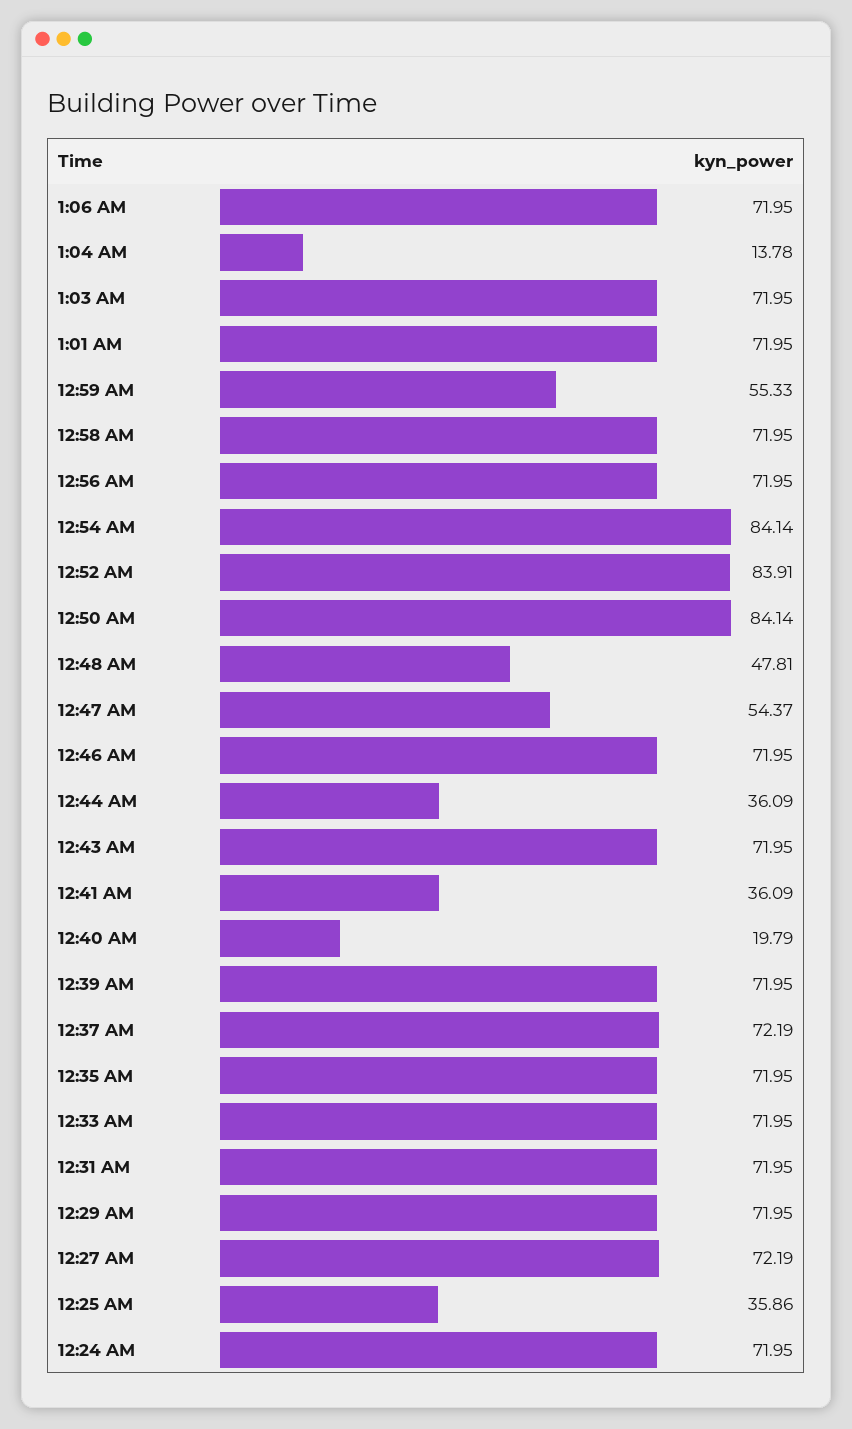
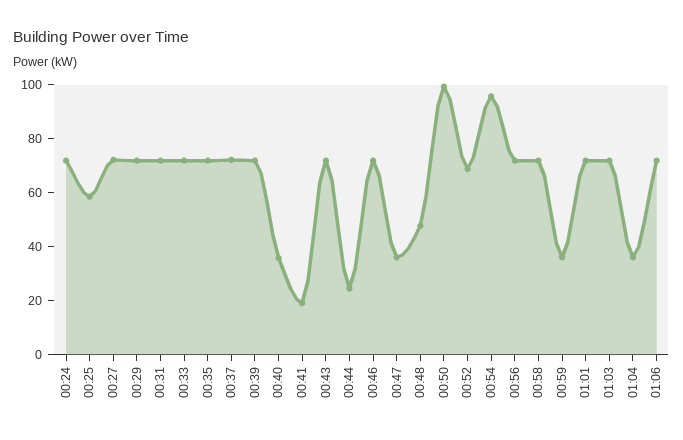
  {
    "1:06 AM": 71.95,
-   "1:04 AM": 13.78,
+   "1:04 AM": 35,
    "1:03 AM": 71.95,
    "1:01 AM": 71.95,
-   "12:59 AM": 55.33,
+   "12:59 AM": 35,
    "12:58 AM": 71.95,
    "12:56 AM": 71.95,
-   "12:54 AM": 84.14,
+   "12:54 AM": 95,
-   "12:52 AM": 83.91,
+   "12:52 AM": 70,
-   "12:50 AM": 84.14,
+   "12:50 AM": 100,
    "12:48 AM": 47.81,
-   "12:47 AM": 54.37,
+   "12:47 AM": 35,
    "12:46 AM": 71.95,
-   "12:44 AM": 36.09,
+   "12:44 AM": 25,
    "12:43 AM": 71.95,
-   "12:41 AM": 36.09,
+   "12:41 AM": 20,
-   "12:40 AM": 19.79,
+   "12:40 AM": 35,
    "12:39 AM": 71.95,
    "12:37 AM": 72.19,
    "12:35 AM": 71.95,
    "12:33 AM": 71.95,
    "12:31 AM": 71.95,
    "12:29 AM": 71.95,
    "12:27 AM": 72.19,
-   "12:25 AM": 35.86,
+   "12:25 AM": 60,
    "12:24 AM": 71.95
  }

